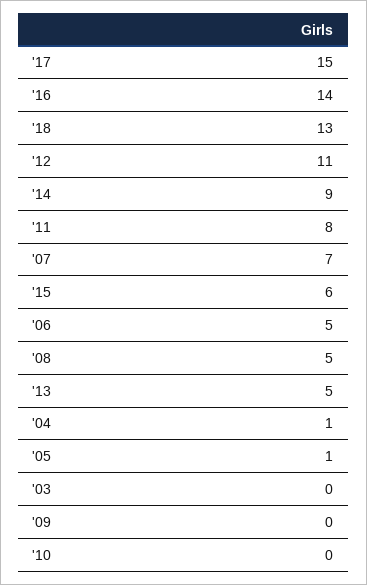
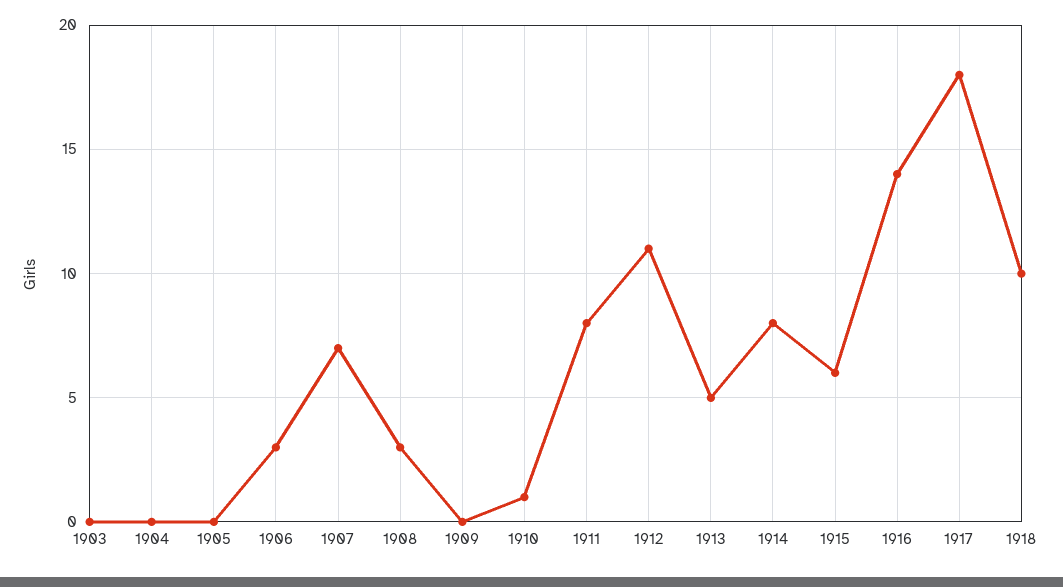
  {
-   "'17": 15,
+   "'17": 18,
    "'16": 14,
-   "'18": 13,
+   "'18": 10,
    "'12": 11,
-   "'14": 9,
+   "'14": 8,
    "'11": 8,
    "'07": 7,
    "'15": 6,
-   "'06": 5,
+   "'06": 3,
-   "'08": 5,
+   "'08": 3,
    "'13": 5,
-   "'04": 1,
+   "'04": 0,
-   "'05": 1,
+   "'05": 0,
    "'03": 0,
    "'09": 0,
-   "'10": 0
+   "'10": 1
  }

